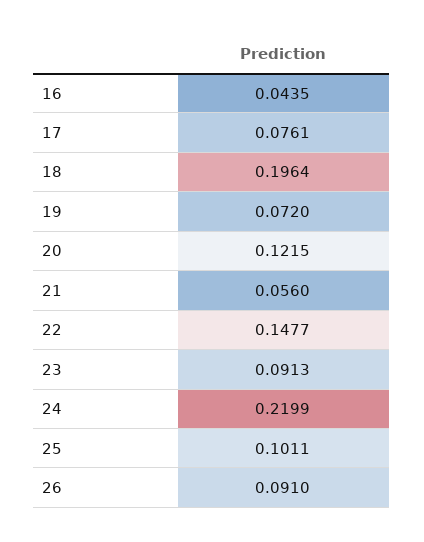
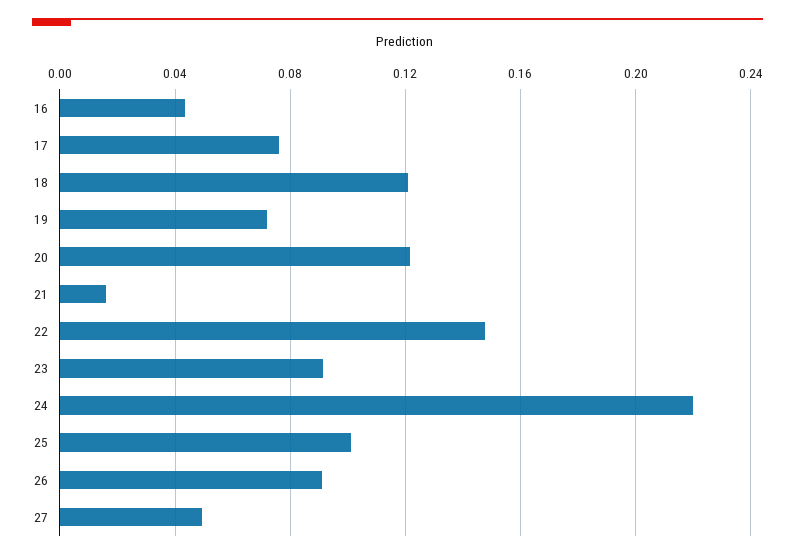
  {
    "16": 0.0435,
    "17": 0.0761,
-   "18": 0.1964,
+   "18": 0.12,
    "19": 0.072,
    "20": 0.1215,
-   "21": 0.056,
+   "21": 0.015,
    "22": 0.1477,
    "23": 0.0913,
    "24": 0.2199,
    "25": 0.1011,
-   "26": 0.091
+   "26": 0.091,
+   "27": 0.05
  }

